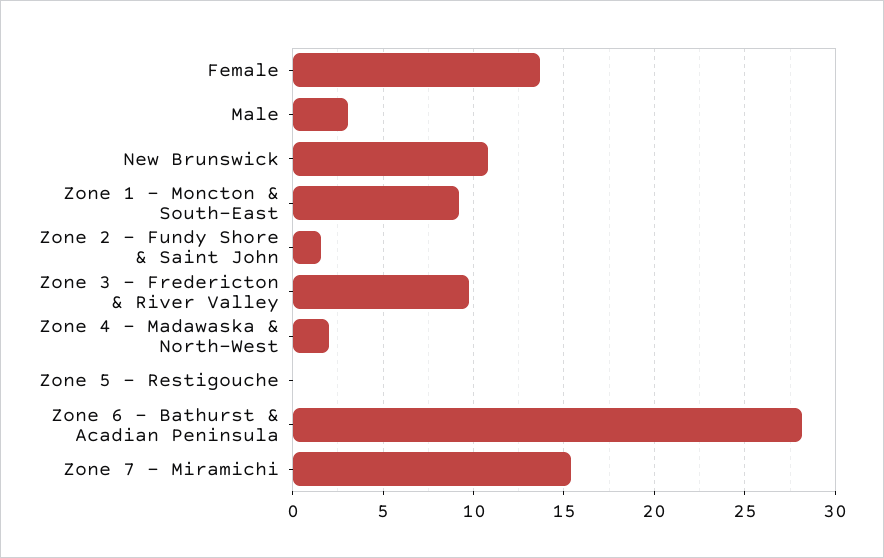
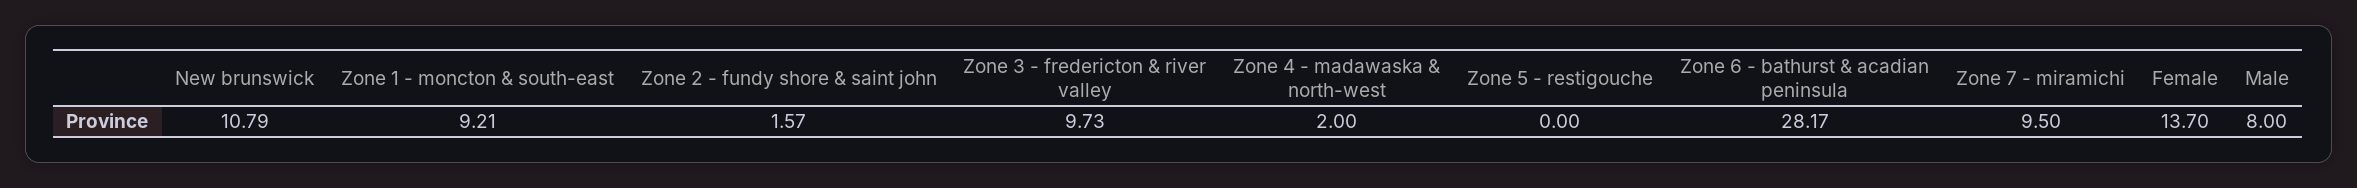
  {
    "Female": 13.7,
-   "Male": 3,
+   "Male": 8,
    "New Brunswick": 10.79,
    "Zone 1 - Moncton & South-East": 9.21,
    "Zone 2 - Fundy Shore & Saint John": 1.57,
    "Zone 3 - Fredericton & River Valley": 9.73,
    "Zone 4 - Madawaska & North-West": 2,
    "Zone 5 - Restigouche": 0,
    "Zone 6 - Bathurst & Acadian Peninsula": 28.17,
-   "Zone 7 - Miramichi": 15.5
+   "Zone 7 - Miramichi": 9.5
  }

